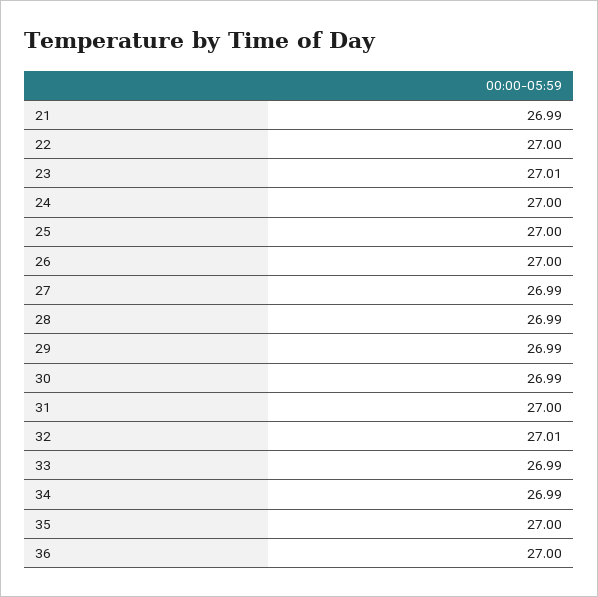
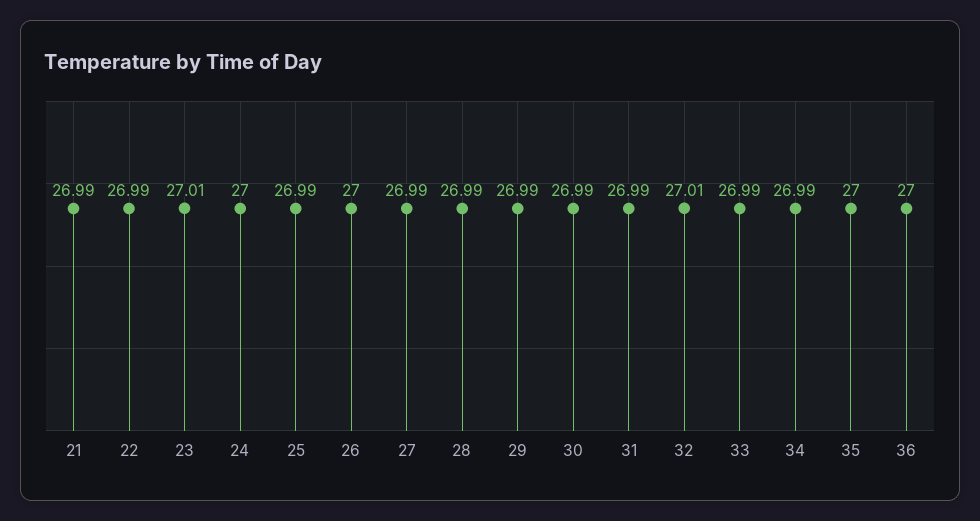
  {
    "21": 26.99,
-   "22": 27,
+   "22": 26.99,
    "23": 27.01,
    "24": 27,
-   "25": 27,
+   "25": 26.99,
    "26": 27,
    "27": 26.99,
    "28": 26.99,
    "29": 26.99,
    "30": 26.99,
-   "31": 27,
+   "31": 26.99,
    "32": 27.01,
    "33": 26.99,
    "34": 26.99,
    "35": 27,
    "36": 27
  }

